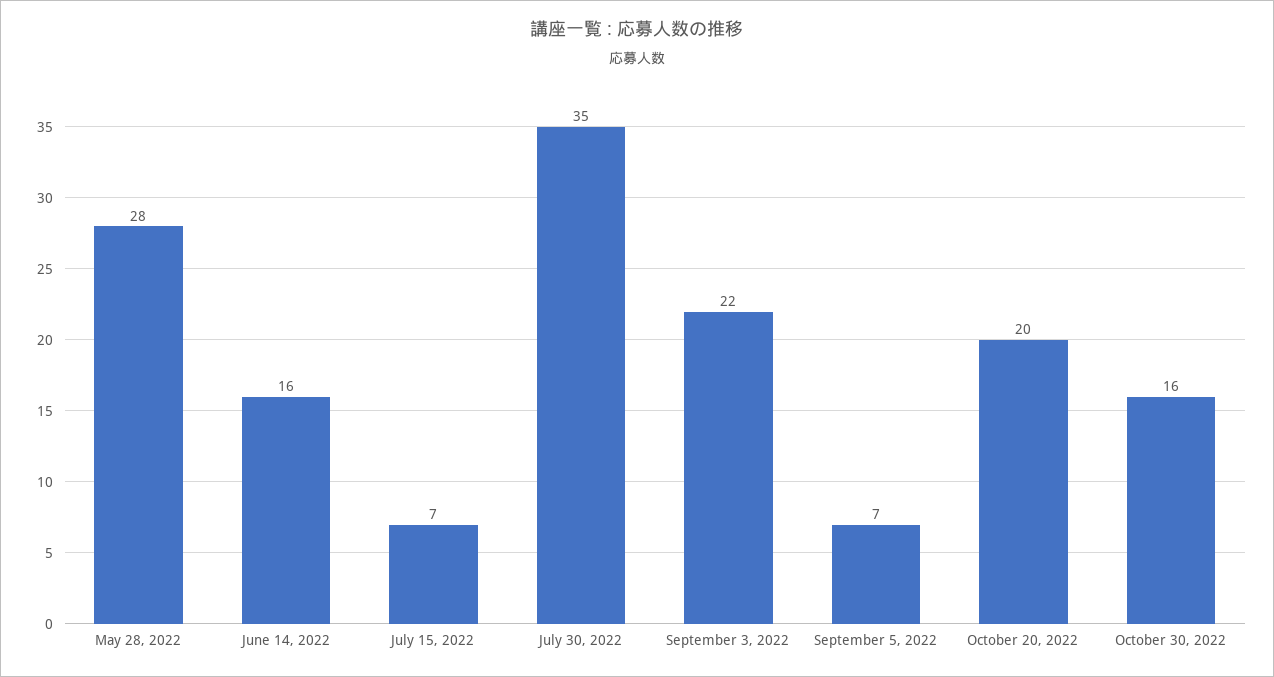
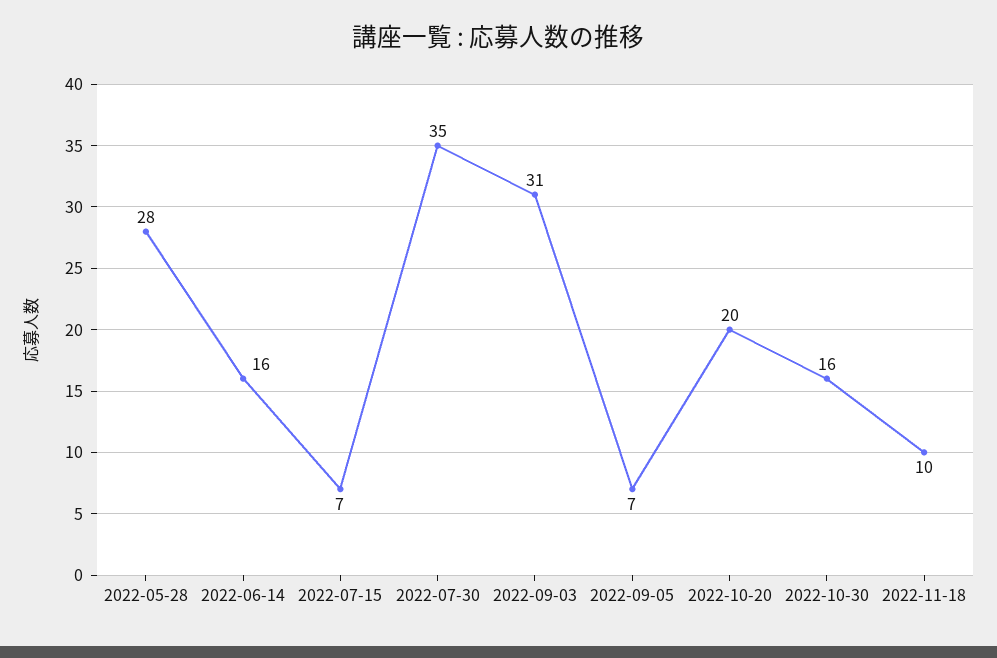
  {
    "May 28, 2022": 28,
    "June 14, 2022": 16,
    "July 15, 2022": 7,
    "July 30, 2022": 35,
-   "September 3, 2022": 22,
+   "September 3, 2022": 31,
    "September 5, 2022": 7,
    "October 20, 2022": 20,
-   "October 30, 2022": 16
+   "October 30, 2022": 16,
+   "2022-11-18": 10
  }

